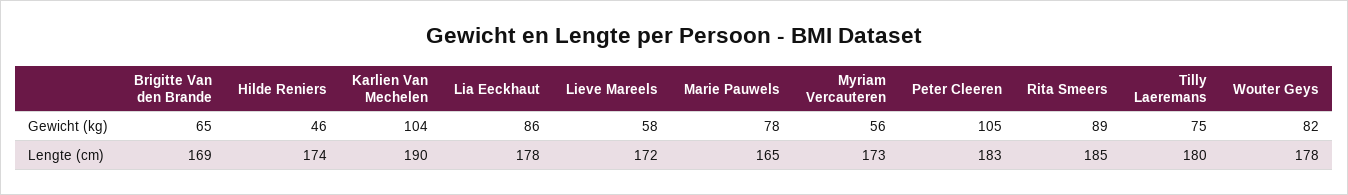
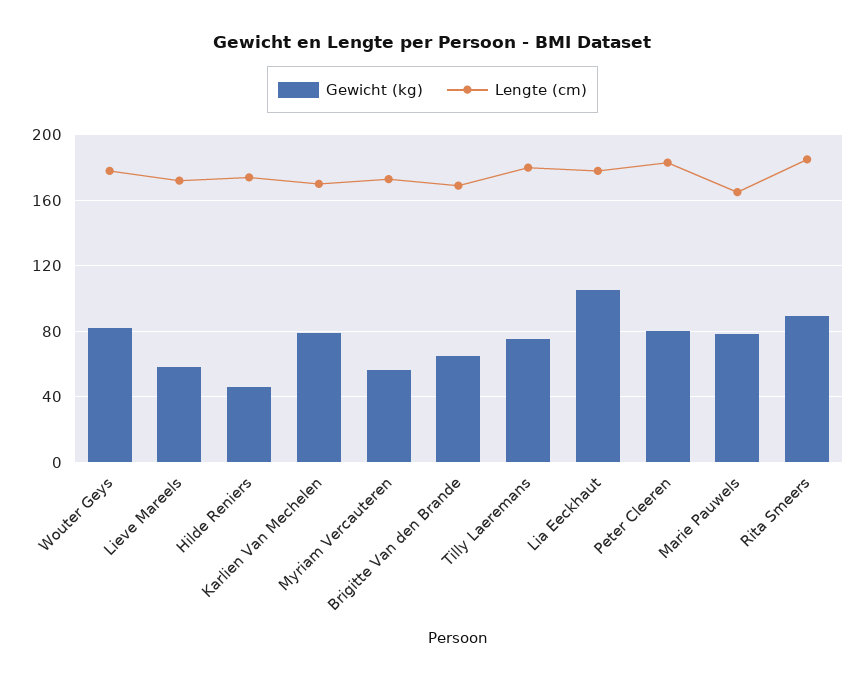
  {
    "Gewicht (kg)": {
      "Brigitte Van den Brande": 65,
      "Hilde Reniers": 46,
-     "Karlien Van Mechelen": 104,
+     "Karlien Van Mechelen": 80,
-     "Lia Eeckhaut": 86,
+     "Lia Eeckhaut": 105,
      "Lieve Mareels": 58,
      "Marie Pauwels": 78,
      "Myriam Vercauteren": 56,
-     "Peter Cleeren": 105,
+     "Peter Cleeren": 80,
      "Rita Smeers": 89,
      "Tilly Laeremans": 75,
      "Wouter Geys": 82
    },
    "Lengte (cm)": {
      "Brigitte Van den Brande": 169,
      "Hilde Reniers": 174,
-     "Karlien Van Mechelen": 190,
+     "Karlien Van Mechelen": 170,
      "Lia Eeckhaut": 178,
      "Lieve Mareels": 172,
      "Marie Pauwels": 165,
      "Myriam Vercauteren": 173,
      "Peter Cleeren": 183,
      "Rita Smeers": 185,
      "Tilly Laeremans": 180,
      "Wouter Geys": 178
    }
  }

